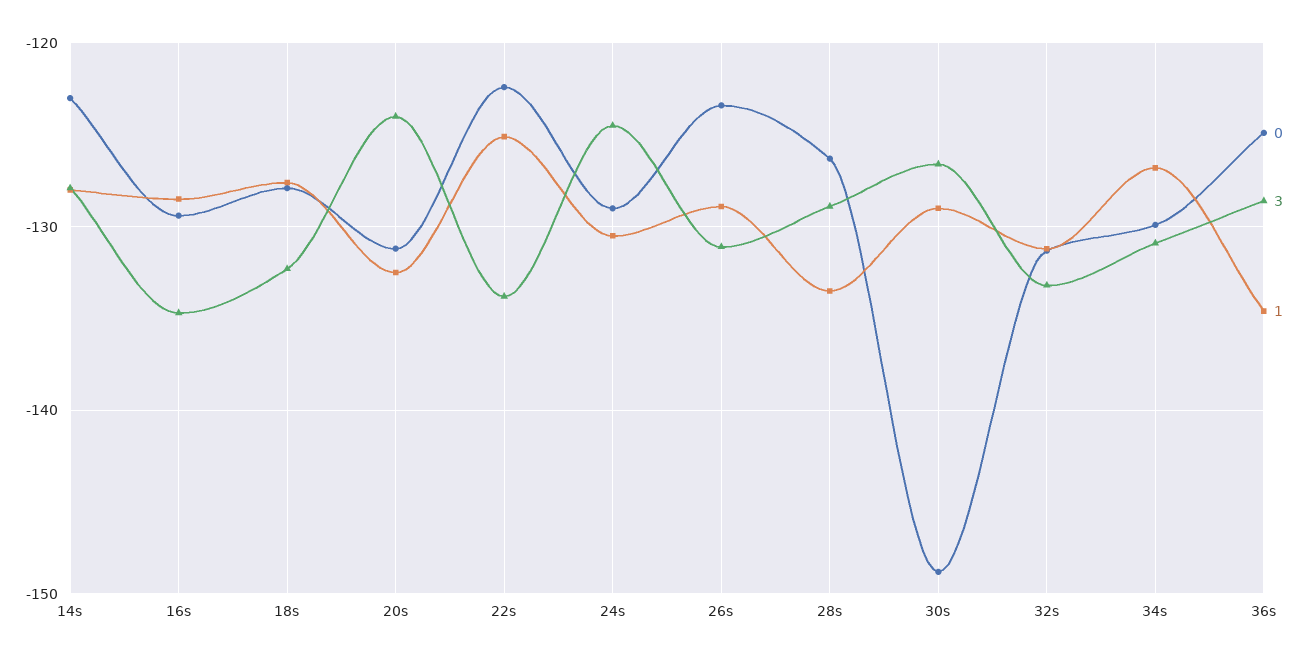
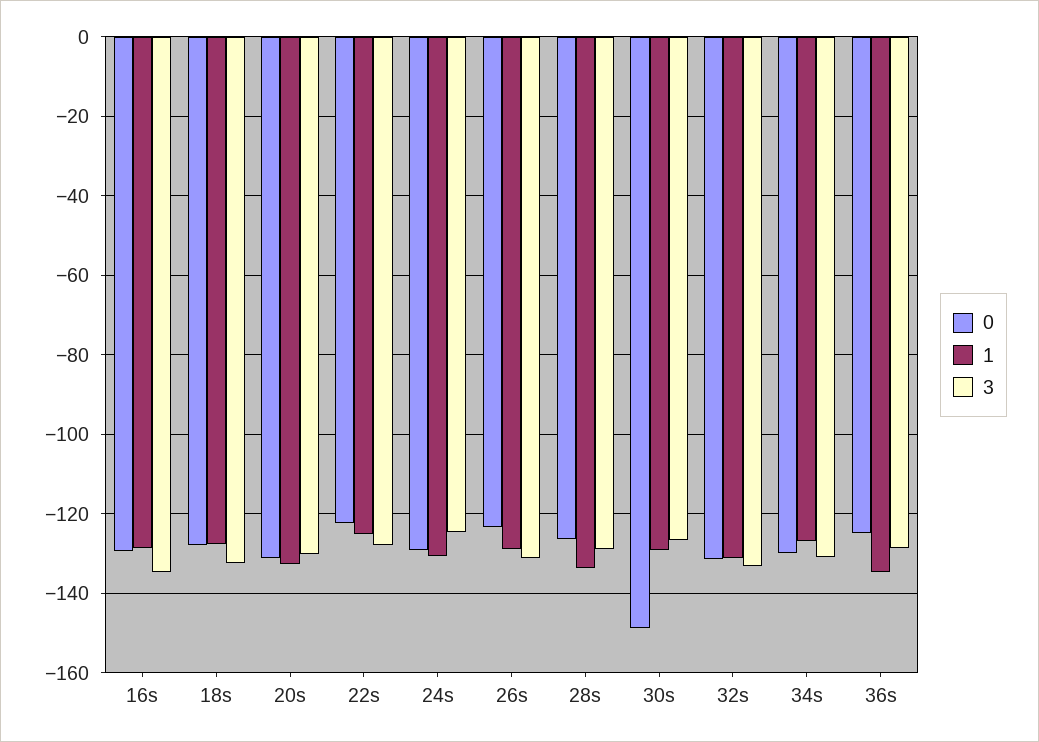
  {
    "0": {
-     "14s": -123,
      "16s": -129,
      "18s": -128,
      "20s": -131,
      "22s": -122,
      "24s": -129,
      "26s": -123,
      "28s": -126,
      "30s": -149,
      "32s": -131,
      "34s": -130,
      "36s": -125
    },
    "3": {
-     "14s": -128,
      "16s": -135,
      "18s": -132,
-     "20s": -124,
+     "20s": -130,
-     "22s": -134,
+     "22s": -128,
      "24s": -125,
      "26s": -131,
      "28s": -129,
      "30s": -127,
      "32s": -133,
      "34s": -131,
      "36s": -129
    },
    "1": {
-     "14s": -128,
      "16s": -129,
      "18s": -128,
      "20s": -133,
      "22s": -125,
      "24s": -131,
      "26s": -129,
      "28s": -134,
      "30s": -129,
      "32s": -131,
      "34s": -127,
      "36s": -135
    }
  }

